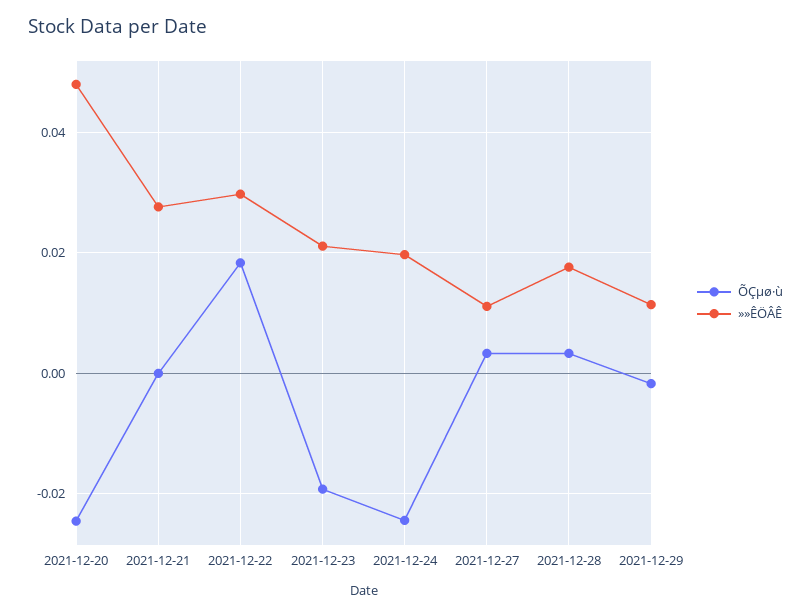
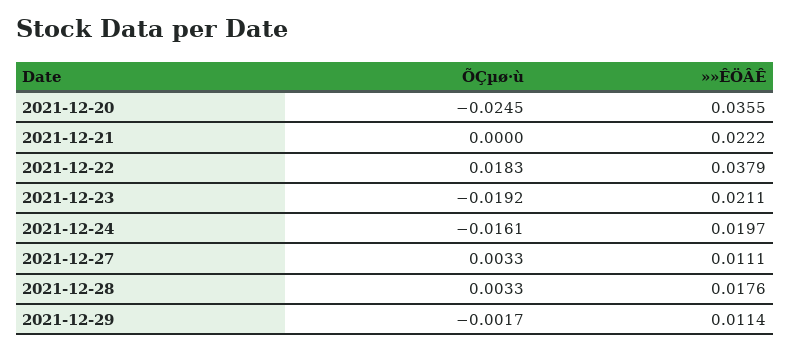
  {
    "ÕÇµø·ù": {
      "2021-12-20": -0.0245,
      "2021-12-21": 0,
      "2021-12-22": 0.0183,
      "2021-12-23": -0.0192,
-     "2021-12-24": -0.024,
+     "2021-12-24": -0.0161,
      "2021-12-27": 0.0033,
      "2021-12-28": 0.0033,
      "2021-12-29": -0.0017
    },
    "»»ÊÖÂÊ": {
-     "2021-12-20": 0.048,
+     "2021-12-20": 0.0355,
-     "2021-12-21": 0.028,
+     "2021-12-21": 0.0222,
-     "2021-12-22": 0.03,
+     "2021-12-22": 0.0379,
      "2021-12-23": 0.0211,
      "2021-12-24": 0.0197,
      "2021-12-27": 0.0111,
      "2021-12-28": 0.0176,
      "2021-12-29": 0.0114
    }
  }

